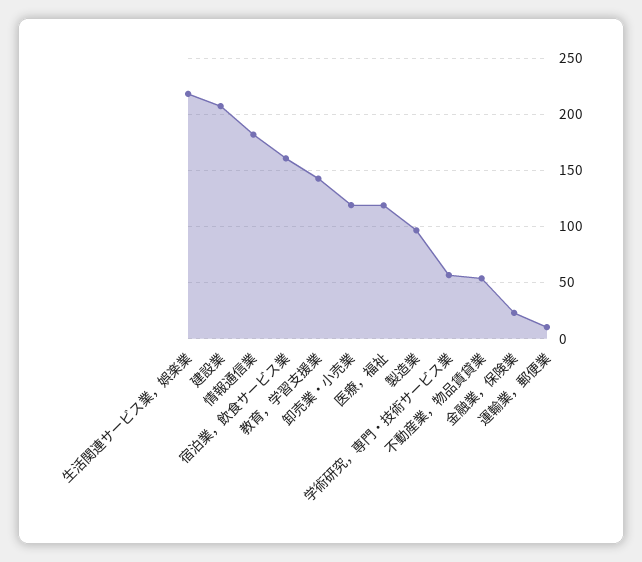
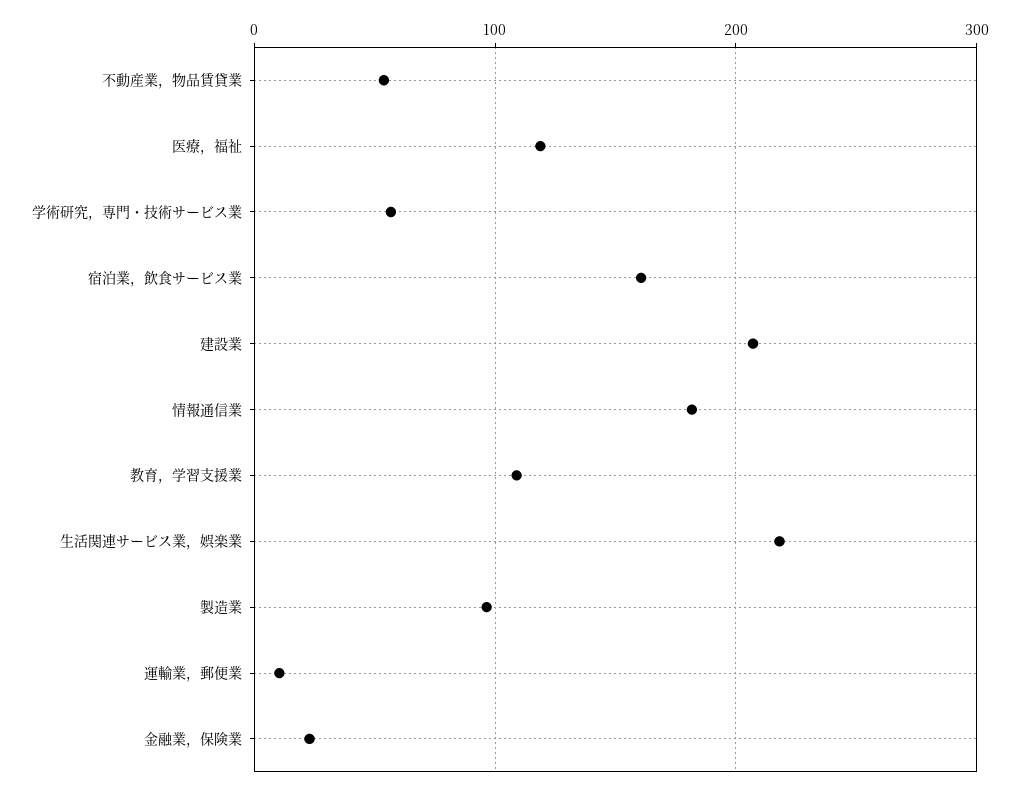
  {
    "生活関連サービス業，娯楽業": 220,
    "建設業": 210,
    "情報通信業": 180,
    "宿泊業，飲食サービス業": 160,
-   "教育，学習支援業": 140,
+   "教育，学習支援業": 110,
-   "卸売業・小売業": 120,
    "医療，福祉": 120,
    "製造業": 100,
    "学術研究，専門・技術サービス業": 60,
    "不動産業，物品賃貸業": 50,
    "金融業，保険業": 20,
    "運輸業，郵便業": 10
  }

